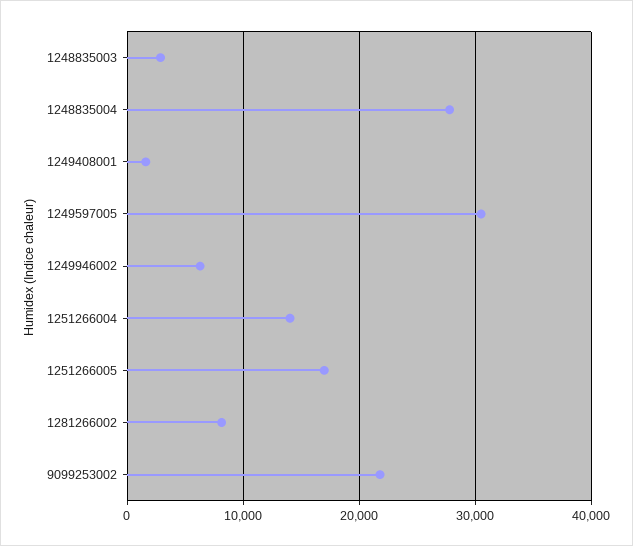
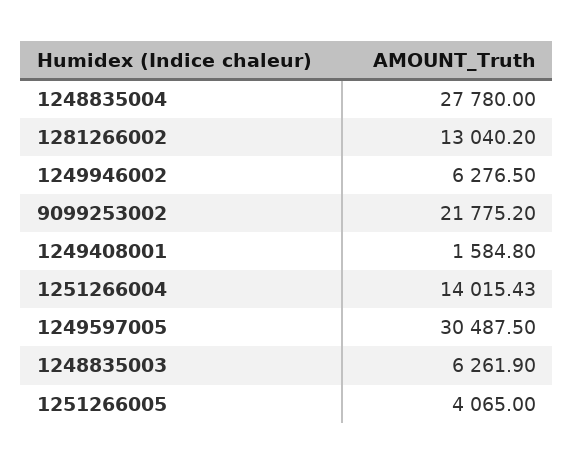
  {
-   "1248835003": 3000,
+   "1248835003": 6261.9,
    "1248835004": 27780,
    "1249408001": 1584.8,
    "1249597005": 30487.5,
    "1249946002": 6276.5,
    "1251266004": 14015.43,
-   "1251266005": 17000,
+   "1251266005": 4065,
-   "1281266002": 8000,
+   "1281266002": 13040.2,
    "9099253002": 21775.2
  }

